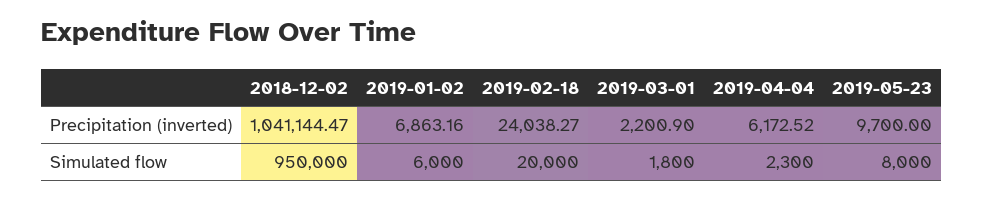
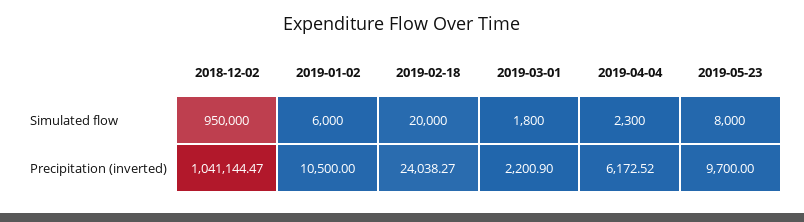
  {
    "2018-12-02": {
      "Precipitation (inverted)": 1041144.47,
      "Simulated flow": 950000
    },
    "2019-01-02": {
-     "Precipitation (inverted)": 6863.16,
+     "Precipitation (inverted)": 10500,
      "Simulated flow": 6000
    },
    "2019-02-18": {
      "Precipitation (inverted)": 24038.27,
      "Simulated flow": 20000
    },
    "2019-03-01": {
      "Precipitation (inverted)": 2200.9,
      "Simulated flow": 1800
    },
    "2019-04-04": {
      "Precipitation (inverted)": 6172.52,
      "Simulated flow": 2300
    },
    "2019-05-23": {
      "Precipitation (inverted)": 9700,
      "Simulated flow": 8000
    }
  }

